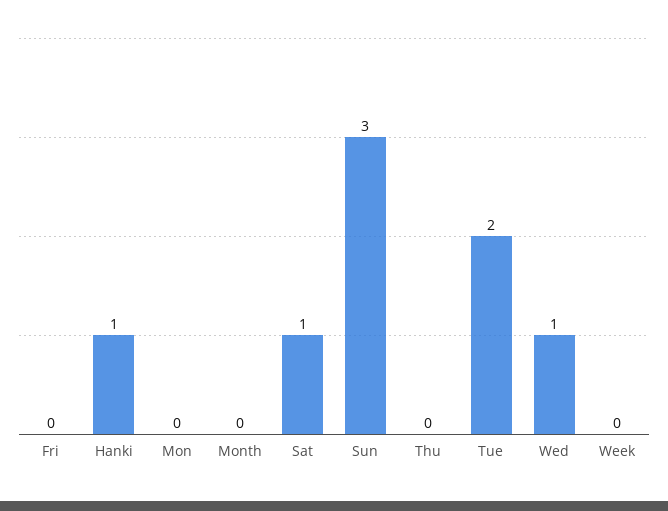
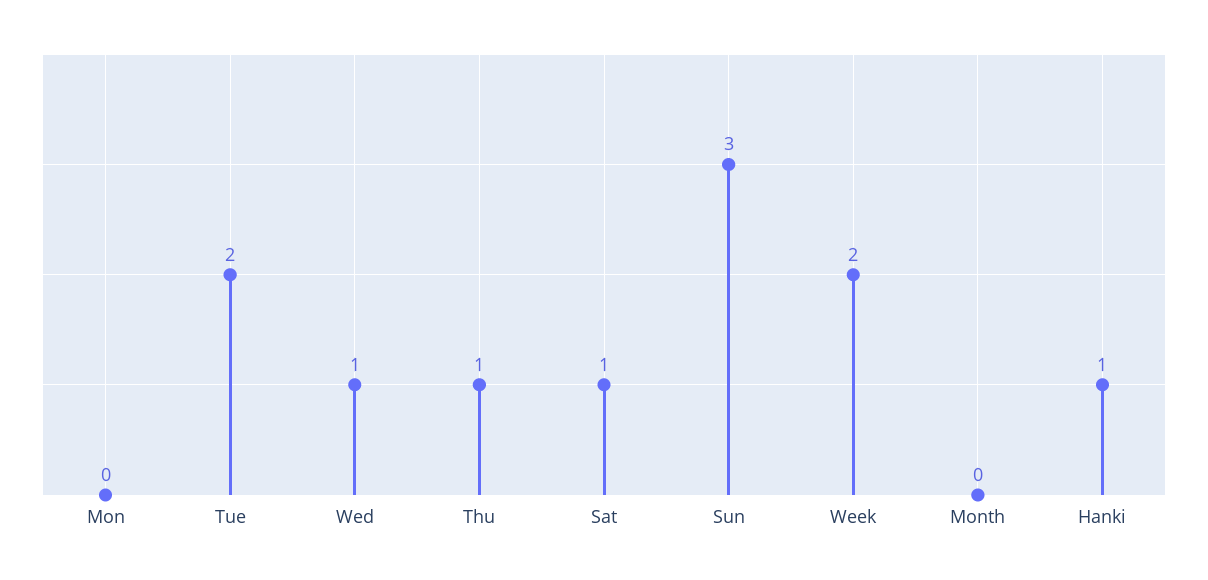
  {
-   "Fri": 0,
    "Hanki": 1,
    "Mon": 0,
    "Month": 0,
    "Sat": 1,
    "Sun": 3,
-   "Thu": 0,
+   "Thu": 1,
    "Tue": 2,
    "Wed": 1,
-   "Week": 0
+   "Week": 2
  }

